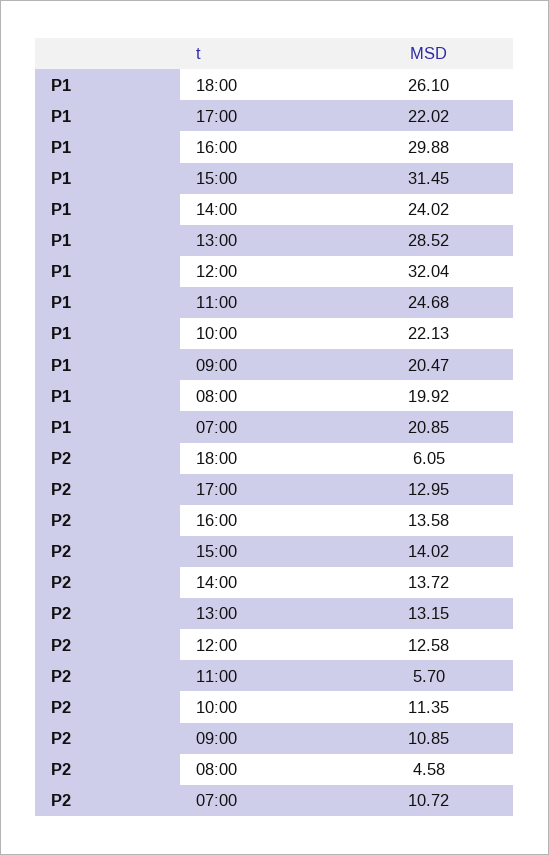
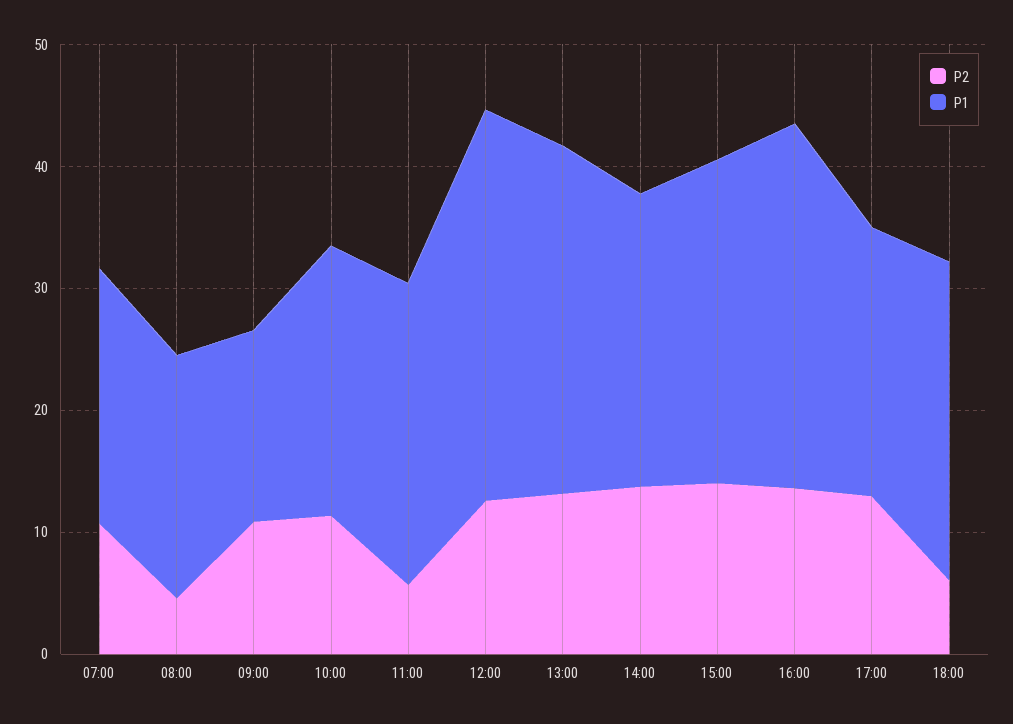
  {
    "P1": {
      "18:00": 26.1,
      "17:00": 22.02,
      "16:00": 29.88,
-     "15:00": 31.45,
+     "15:00": 26,
      "14:00": 24.02,
      "13:00": 28.52,
      "12:00": 32.04,
      "11:00": 24.68,
      "10:00": 22.13,
-     "09:00": 20.47,
+     "09:00": 16,
      "08:00": 19.92,
      "07:00": 20.85
    },
    "P2": {
      "18:00": 6.05,
      "17:00": 12.95,
      "16:00": 13.58,
      "15:00": 14.02,
      "14:00": 13.72,
      "13:00": 13.15,
      "12:00": 12.58,
      "11:00": 5.7,
      "10:00": 11.35,
      "09:00": 10.85,
      "08:00": 4.58,
      "07:00": 10.72
    }
  }

